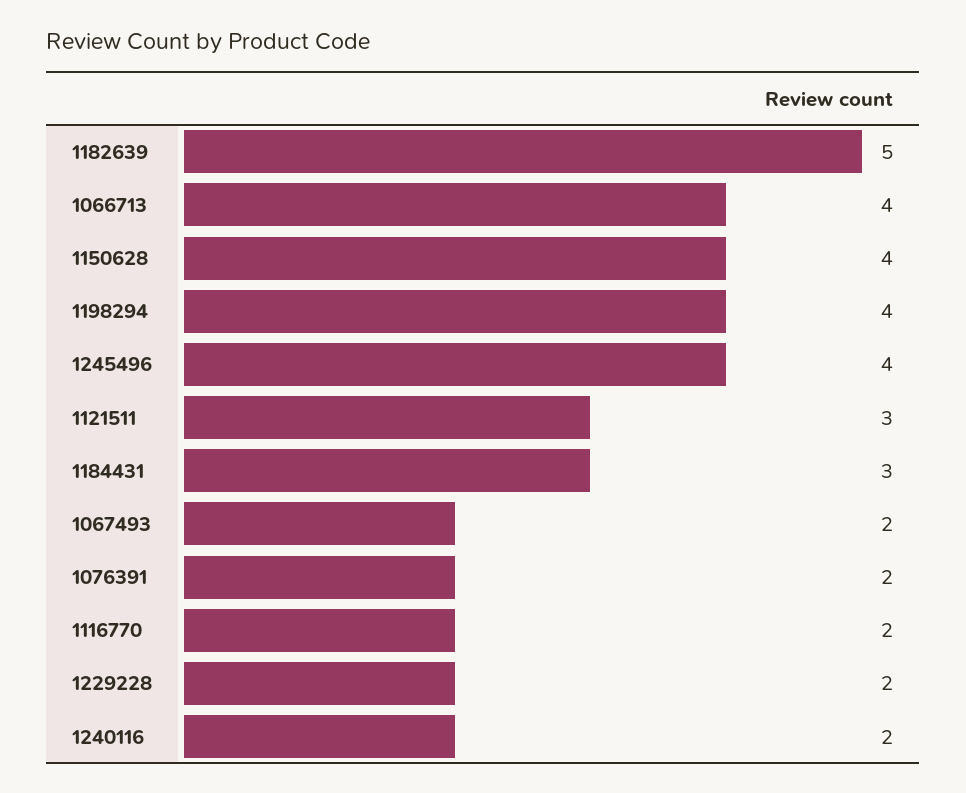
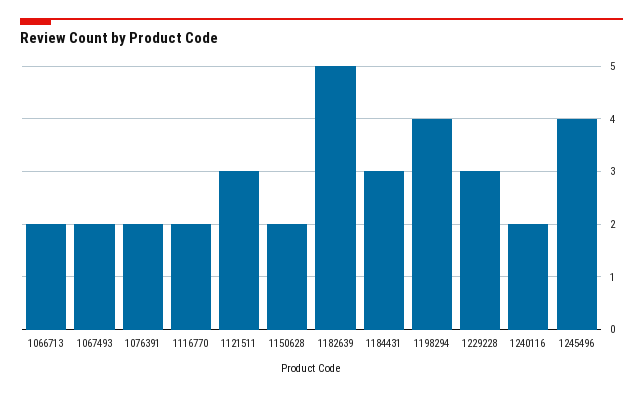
  {
    "1182639": 5,
-   "1066713": 4,
+   "1066713": 2,
-   "1150628": 4,
+   "1150628": 2,
    "1198294": 4,
    "1245496": 4,
    "1121511": 3,
    "1184431": 3,
    "1067493": 2,
    "1076391": 2,
    "1116770": 2,
-   "1229228": 2,
+   "1229228": 3,
    "1240116": 2
  }

